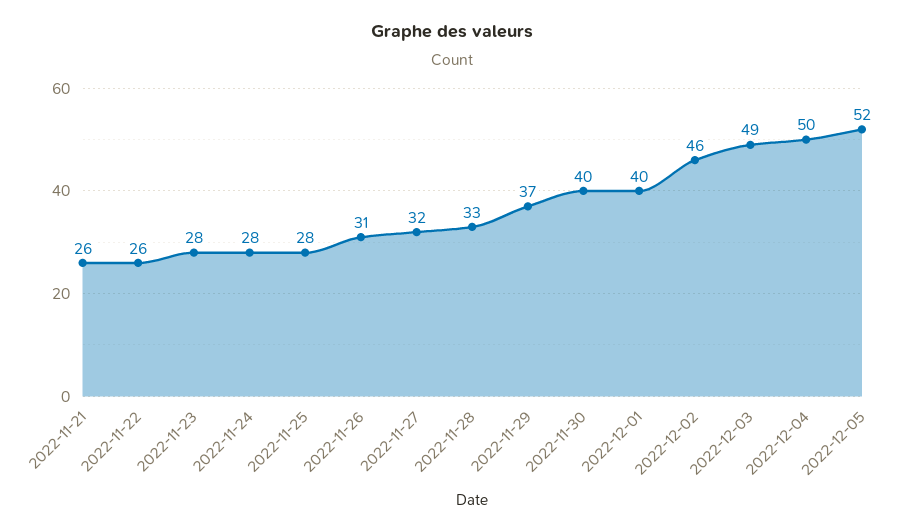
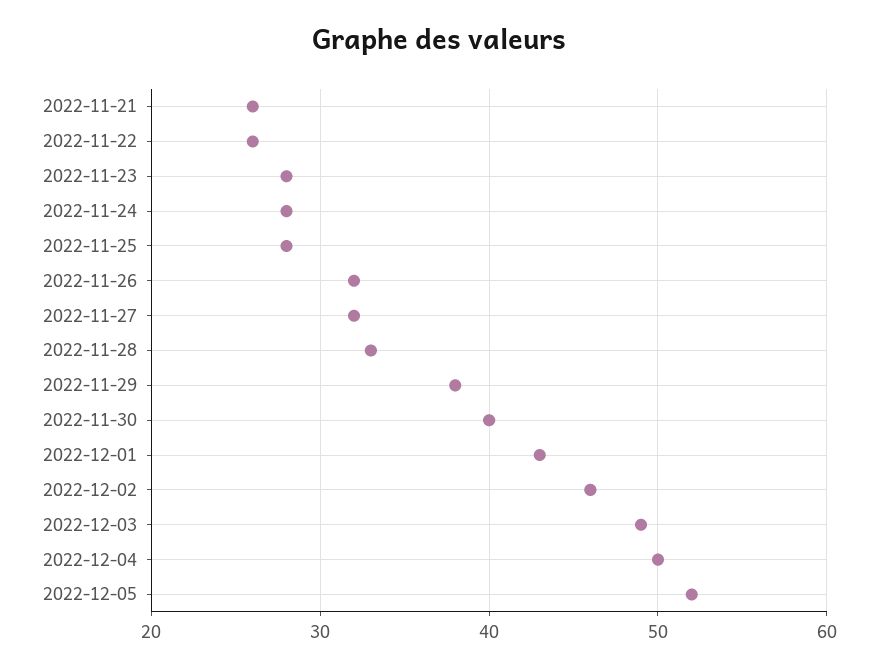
  {
    "2022-11-21": 26,
    "2022-11-22": 26,
    "2022-11-23": 28,
    "2022-11-24": 28,
    "2022-11-25": 28,
-   "2022-11-26": 31,
+   "2022-11-26": 32,
    "2022-11-27": 32,
    "2022-11-28": 33,
-   "2022-11-29": 37,
+   "2022-11-29": 38,
    "2022-11-30": 40,
-   "2022-12-01": 40,
+   "2022-12-01": 43,
    "2022-12-02": 46,
    "2022-12-03": 49,
    "2022-12-04": 50,
    "2022-12-05": 52
  }

